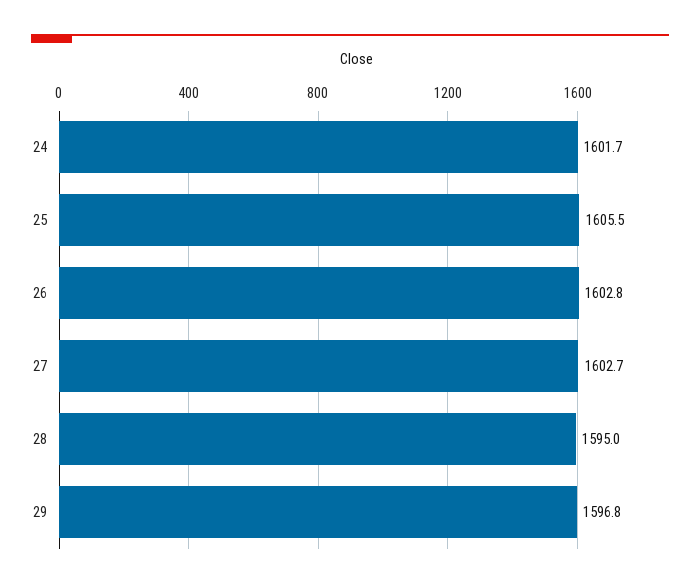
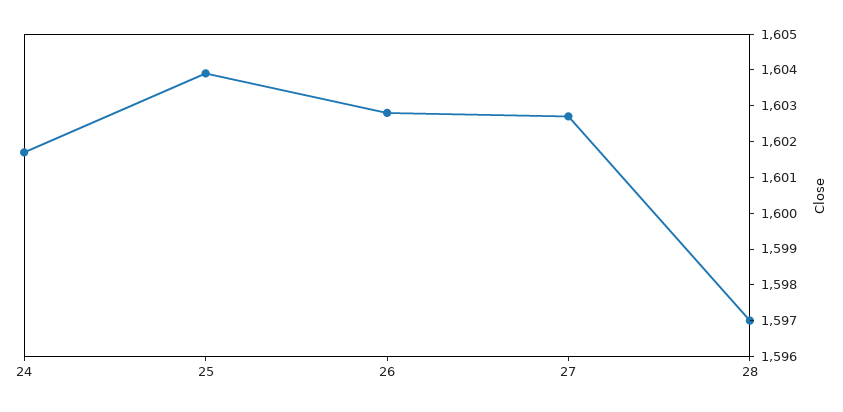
  {
    "24": 1601.7,
-   "25": 1605.5,
+   "25": 1604,
    "26": 1602.8,
    "27": 1602.7,
-   "28": 1595,
+   "28": 1597
-   "29": 1596.8
  }

